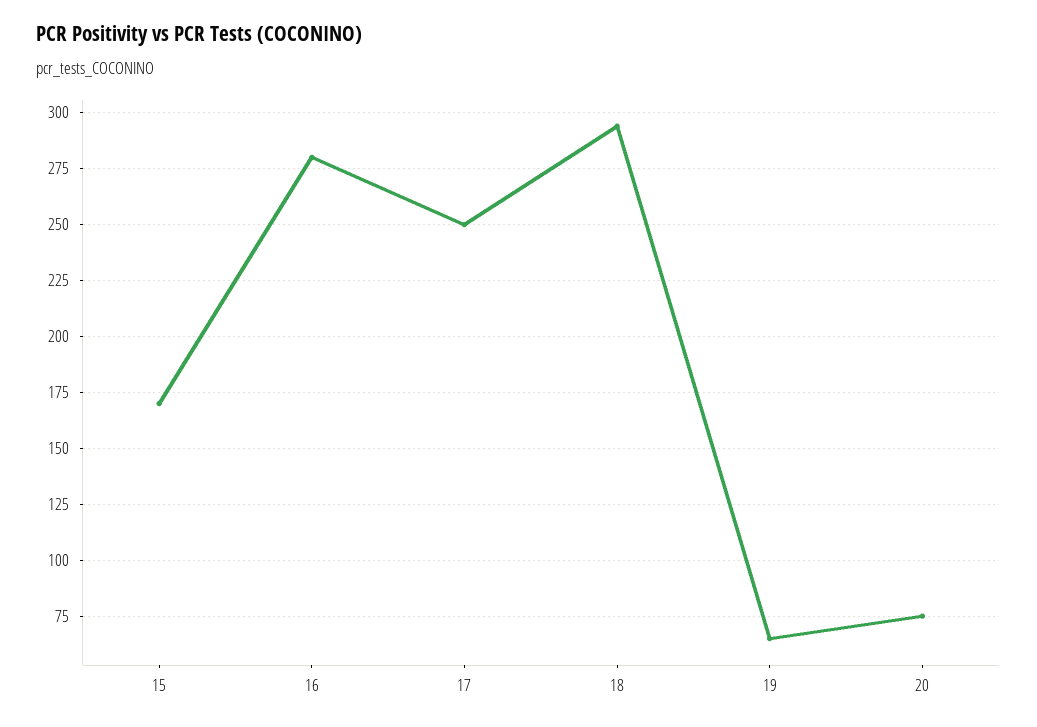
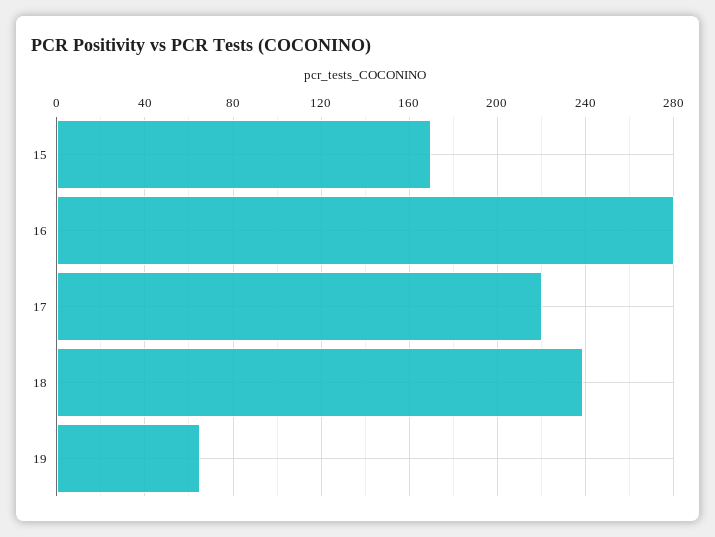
  {
    "15": 170,
    "16": 280,
-   "17": 250,
+   "17": 220,
-   "18": 295,
+   "18": 240,
-   "19": 65,
+   "19": 65
-   "20": 75
  }

